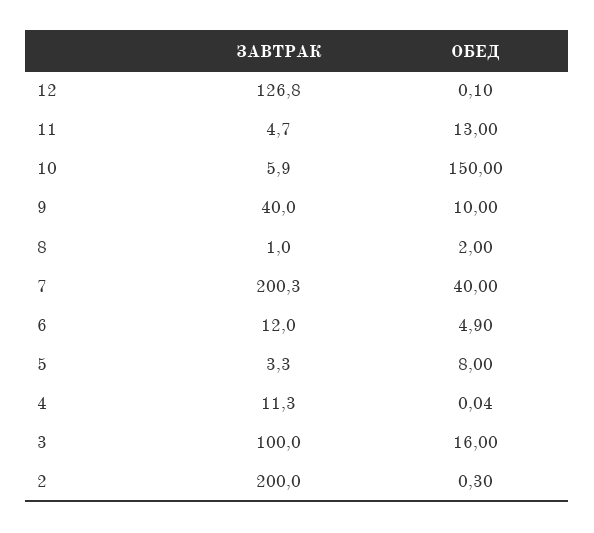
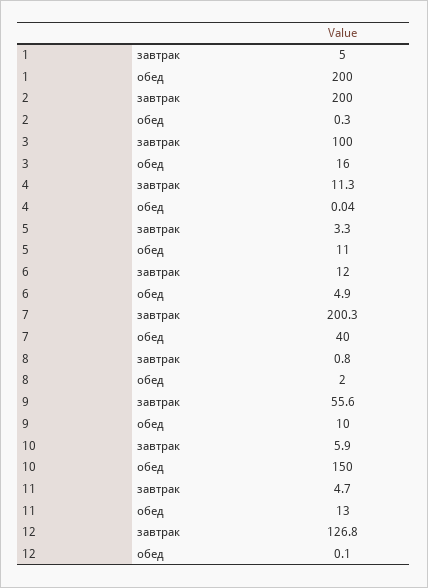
  {
    "ЗАВТРАК": {
      "12": 126.8,
      "11": 4.7,
      "10": 5.9,
-     "9": 40,
+     "9": 55.6,
-     "8": 1,
+     "8": 0.8,
      "7": 200.3,
      "6": 12,
      "5": 3.3,
      "4": 11.3,
      "3": 100,
-     "2": 200
+     "2": 200,
+     "1": 5
    },
    "ОБЕД": {
      "12": 0.1,
      "11": 13,
      "10": 150,
      "9": 10,
      "8": 2,
      "7": 40,
      "6": 4.9,
-     "5": 8,
+     "5": 11,
      "4": 0.04,
      "3": 16,
-     "2": 0.3
+     "2": 0.3,
+     "1": 200
    }
  }

